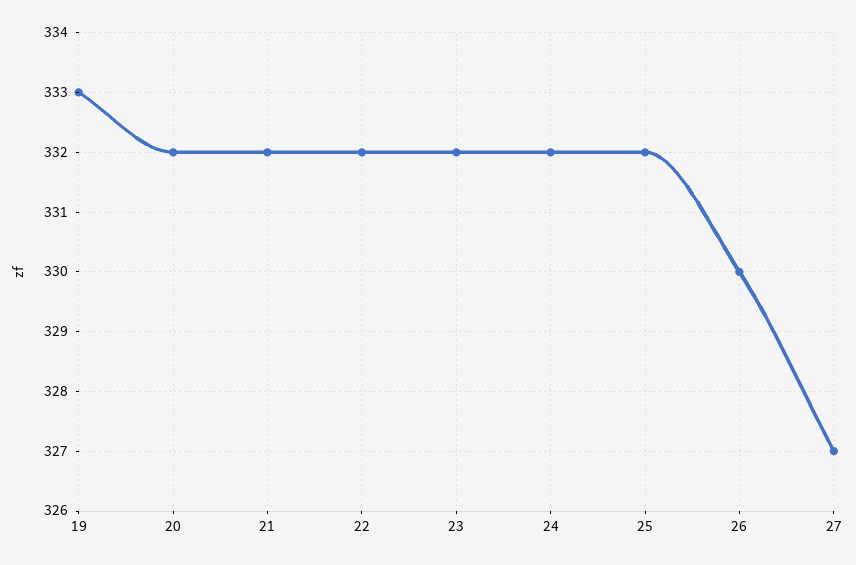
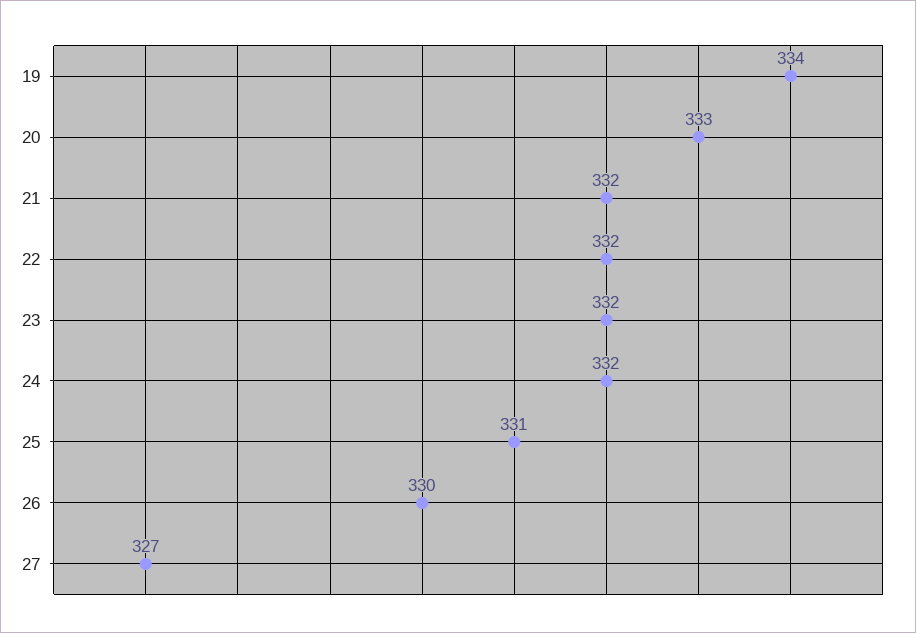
  {
-   "19": 333,
+   "19": 334,
-   "20": 332,
+   "20": 333,
    "21": 332,
    "22": 332,
    "23": 332,
    "24": 332,
-   "25": 332,
+   "25": 331,
    "26": 330,
    "27": 327
  }

